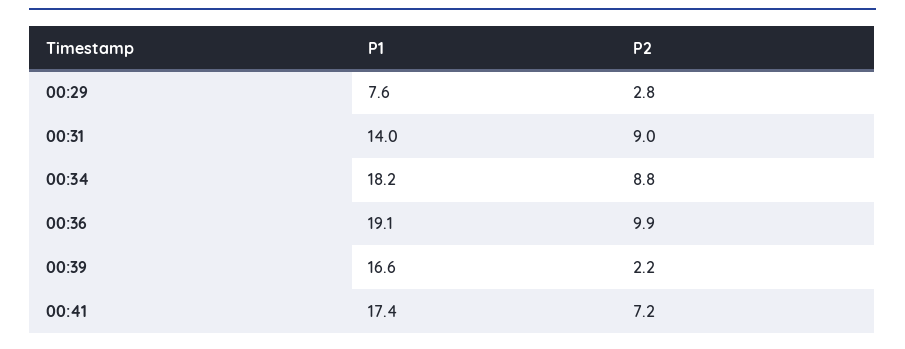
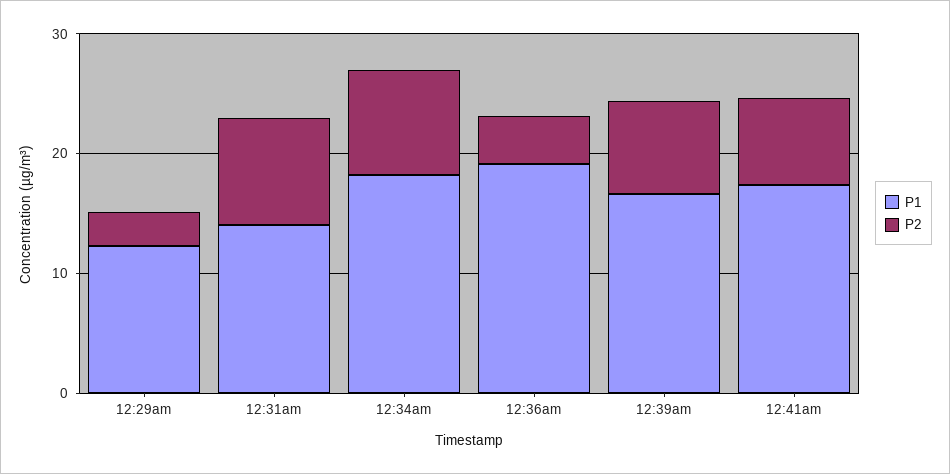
  {
    "P1": {
-     "00:29": 7.6,
+     "00:29": 12,
      "00:31": 14,
      "00:34": 18.2,
      "00:36": 19.1,
      "00:39": 16.6,
      "00:41": 17.4
    },
    "P2": {
      "00:29": 2.8,
      "00:31": 9,
      "00:34": 8.8,
-     "00:36": 9.9,
+     "00:36": 4,
-     "00:39": 2.2,
+     "00:39": 8,
      "00:41": 7.2
    }
  }

